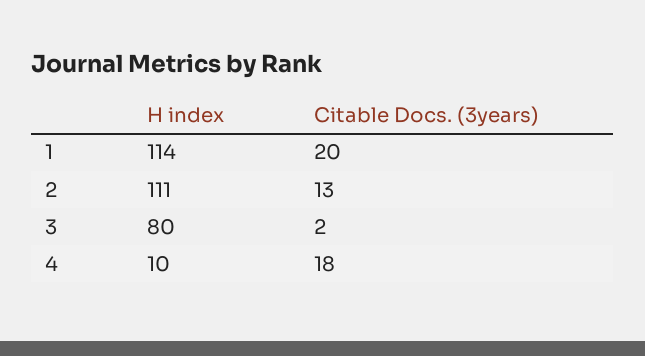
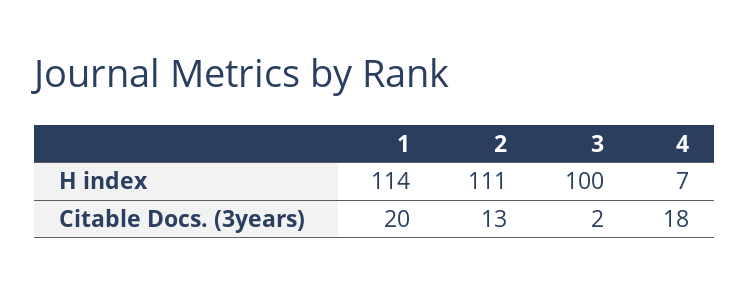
  {
    "H index": {
      "1": 114,
      "2": 111,
-     "3": 80,
+     "3": 100,
-     "4": 10
+     "4": 7
    },
    "Citable Docs. (3years)": {
      "1": 20,
      "2": 13,
      "3": 2,
      "4": 18
    }
  }

